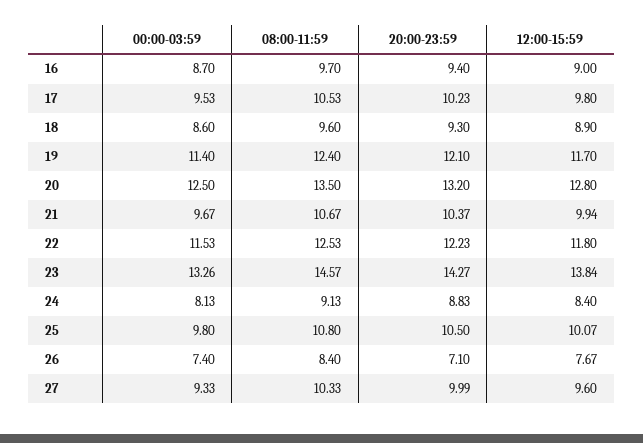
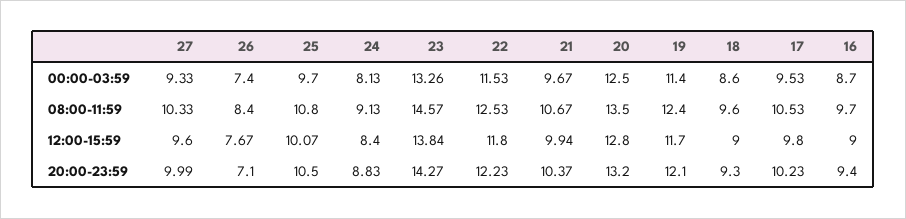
  {
    "00:00-03:59": {
      "16": 8.7,
      "17": 9.53,
      "18": 8.6,
      "19": 11.4,
      "20": 12.5,
      "21": 9.67,
      "22": 11.53,
      "23": 13.26,
      "24": 8.13,
-     "25": 9.8,
+     "25": 9.7,
      "26": 7.4,
      "27": 9.33
    },
    "08:00-11:59": {
      "16": 9.7,
      "17": 10.53,
      "18": 9.6,
      "19": 12.4,
      "20": 13.5,
      "21": 10.67,
      "22": 12.53,
      "23": 14.57,
      "24": 9.13,
      "25": 10.8,
      "26": 8.4,
      "27": 10.33
    },
    "20:00-23:59": {
      "16": 9.4,
      "17": 10.23,
      "18": 9.3,
      "19": 12.1,
      "20": 13.2,
      "21": 10.37,
      "22": 12.23,
      "23": 14.27,
      "24": 8.83,
      "25": 10.5,
      "26": 7.1,
      "27": 9.99
    },
    "12:00-15:59": {
      "16": 9,
      "17": 9.8,
-     "18": 8.9,
+     "18": 9,
      "19": 11.7,
      "20": 12.8,
      "21": 9.94,
      "22": 11.8,
      "23": 13.84,
      "24": 8.4,
      "25": 10.07,
      "26": 7.67,
      "27": 9.6
    }
  }

